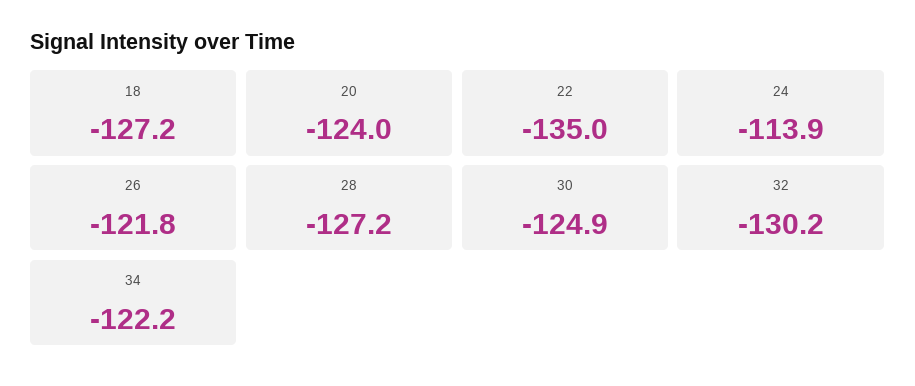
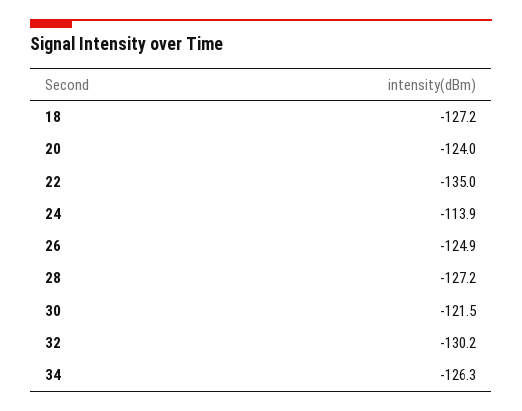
  {
    "18": -127.2,
    "20": -124,
    "22": -135,
    "24": -113.9,
-   "26": -121.8,
+   "26": -124.9,
    "28": -127.2,
-   "30": -124.9,
+   "30": -121.5,
    "32": -130.2,
-   "34": -122.2
+   "34": -126.3
  }

